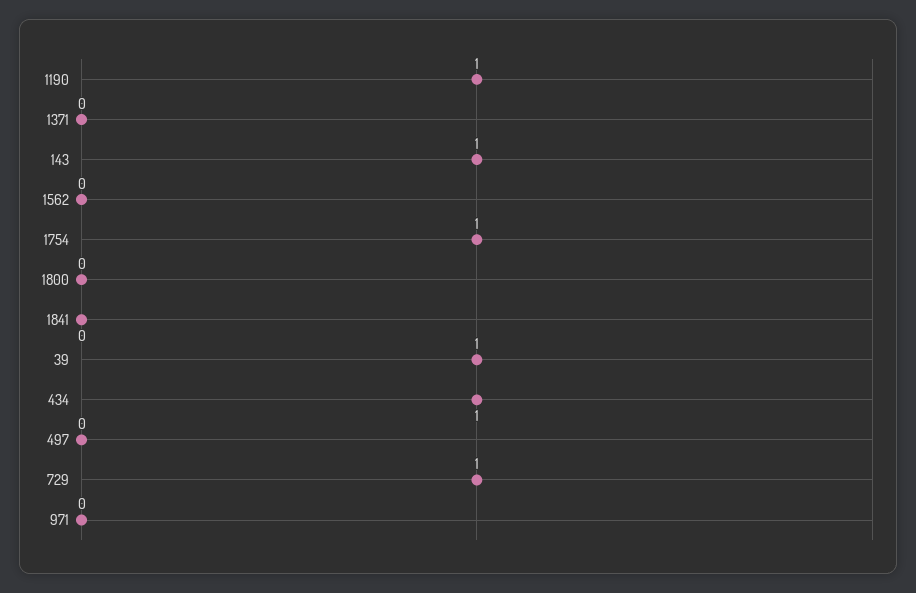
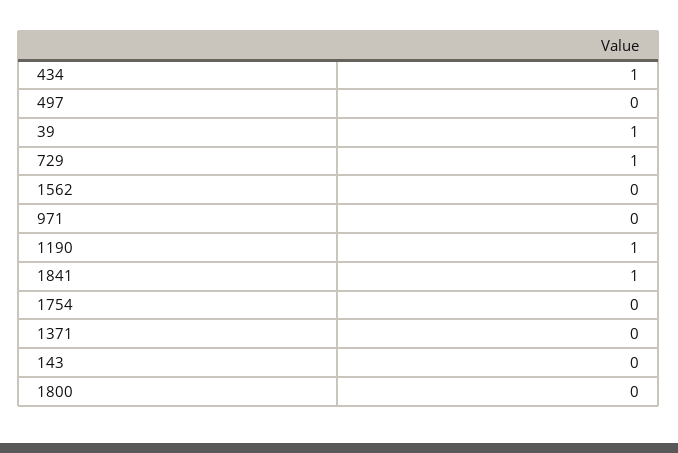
  {
    "1190": 1,
    "1371": 0,
-   "143": 1,
+   "143": 0,
    "1562": 0,
-   "1754": 1,
+   "1754": 0,
    "1800": 0,
-   "1841": 0,
+   "1841": 1,
    "39": 1,
    "434": 1,
    "497": 0,
    "729": 1,
    "971": 0
  }

